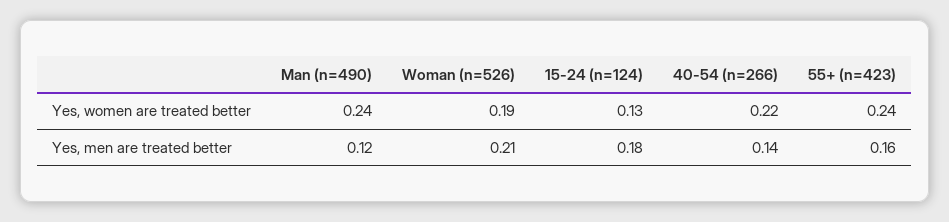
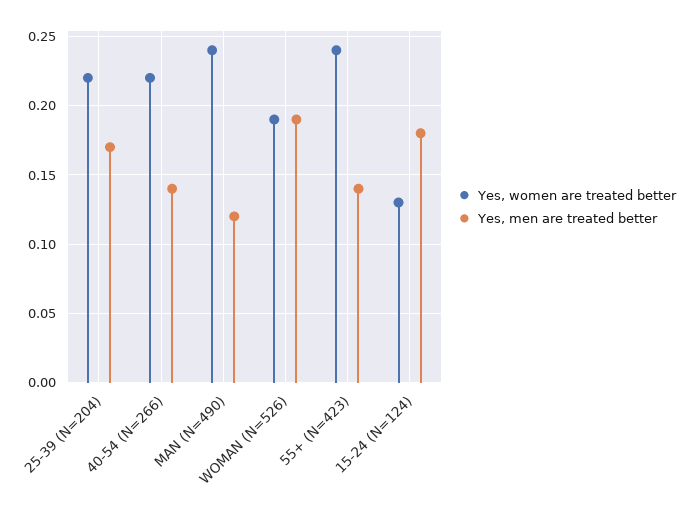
  {
    "Yes, women are treated better": {
      "Man (n=490)": 0.24,
      "Woman (n=526)": 0.19,
      "15-24 (n=124)": 0.13,
      "40-54 (n=266)": 0.22,
-     "55+ (n=423)": 0.24
+     "55+ (n=423)": 0.24,
+     "25-39 (N=204)": 0.22
    },
    "Yes, men are treated better": {
      "Man (n=490)": 0.12,
-     "Woman (n=526)": 0.21,
+     "Woman (n=526)": 0.19,
      "15-24 (n=124)": 0.18,
      "40-54 (n=266)": 0.14,
-     "55+ (n=423)": 0.16
+     "55+ (n=423)": 0.14,
+     "25-39 (N=204)": 0.17
    }
  }

